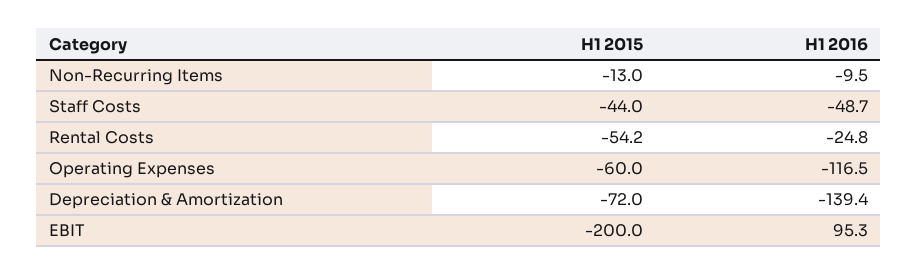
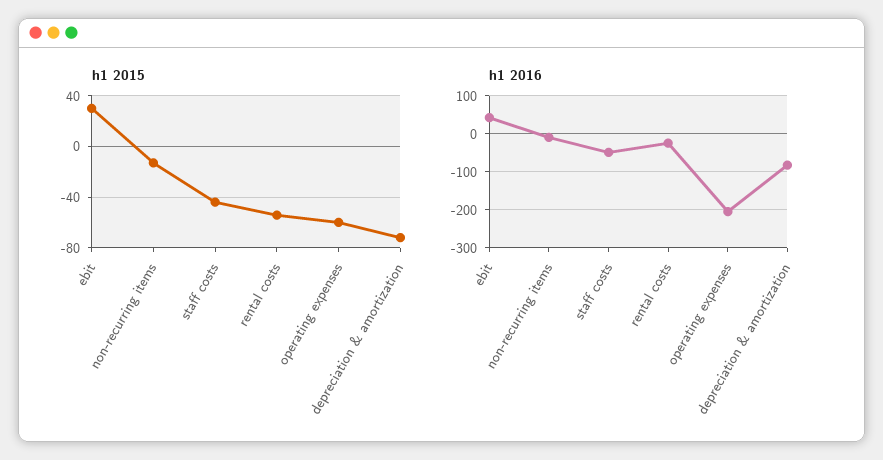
  {
    "H1 2015": {
      "Non-Recurring Items": -13,
      "Staff Costs": -44,
      "Rental Costs": -54.2,
      "Operating Expenses": -60,
      "Depreciation & Amortization": -72,
-     "EBIT": -200
+     "EBIT": 30
    },
    "H1 2016": {
      "Non-Recurring Items": -9.5,
      "Staff Costs": -48.7,
      "Rental Costs": -24.8,
-     "Operating Expenses": -116.5,
+     "Operating Expenses": -200,
-     "Depreciation & Amortization": -139.4,
+     "Depreciation & Amortization": -80,
-     "EBIT": 95.3
+     "EBIT": 40
    }
  }

